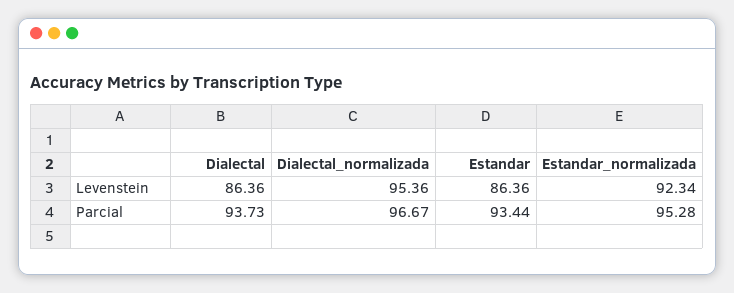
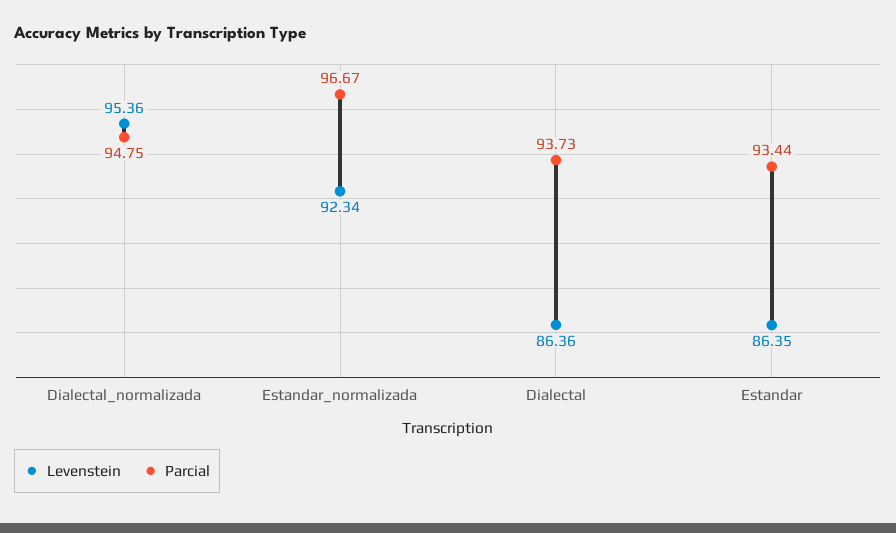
  {
    "Levenstein": {
      "Dialectal": 86.36,
      "Dialectal_normalizada": 95.36,
-     "Estandar": 86.36,
+     "Estandar": 86.35,
      "Estandar_normalizada": 92.34
    },
    "Parcial": {
      "Dialectal": 93.73,
-     "Dialectal_normalizada": 96.67,
+     "Dialectal_normalizada": 94.75,
      "Estandar": 93.44,
-     "Estandar_normalizada": 95.28
+     "Estandar_normalizada": 96.67
    }
  }

